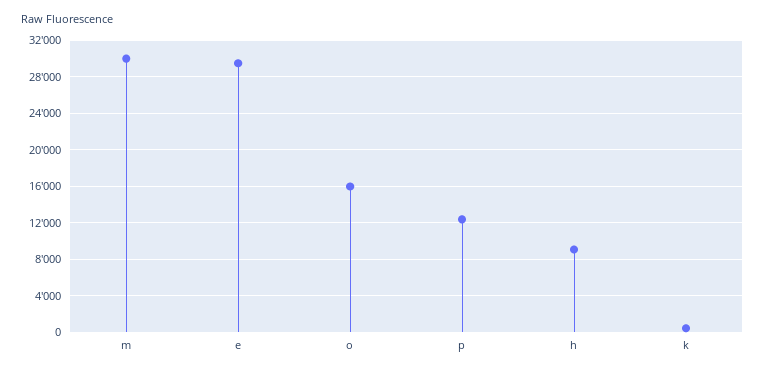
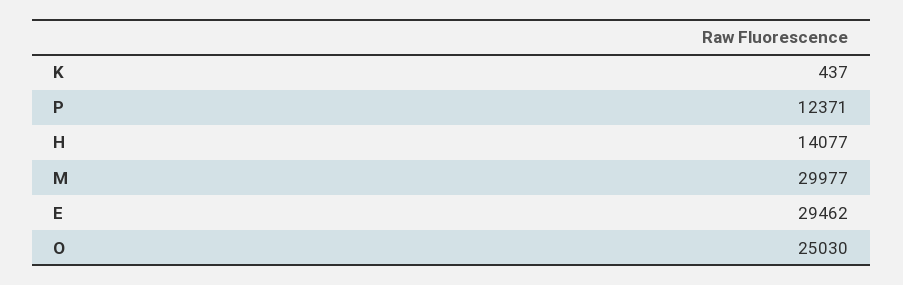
  {
    "m": 29977,
    "e": 29462,
-   "o": 16000,
+   "o": 25030,
    "p": 12371,
-   "h": 9000,
+   "h": 14077,
    "k": 437
  }

